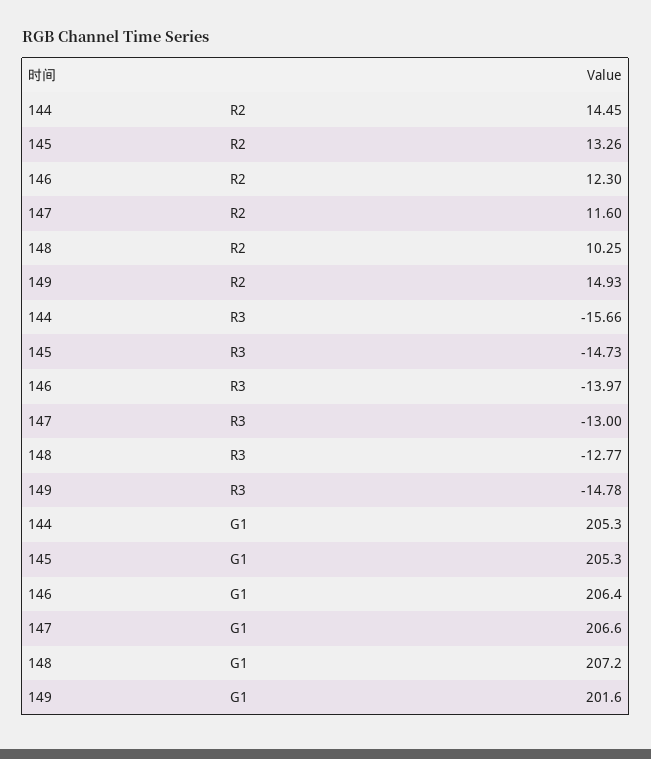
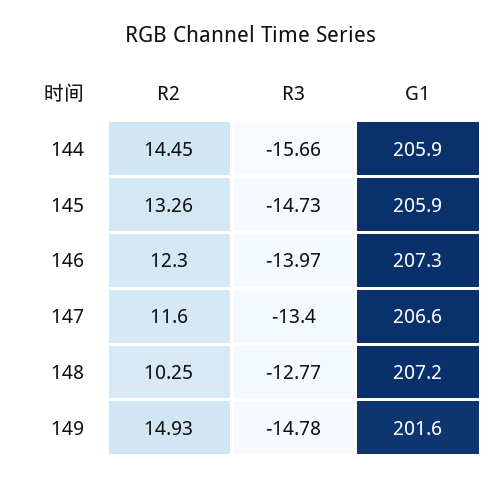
  {
    "144": {
      "R2": 14.45,
      "R3": -15.66,
-     "G1": 205.3
+     "G1": 205.9
    },
    "145": {
      "R2": 13.26,
      "R3": -14.73,
-     "G1": 205.3
+     "G1": 205.9
    },
    "146": {
      "R2": 12.3,
      "R3": -13.97,
-     "G1": 206.4
+     "G1": 207.3
    },
    "147": {
      "R2": 11.6,
-     "R3": -13,
+     "R3": -13.4,
      "G1": 206.6
    },
    "148": {
      "R2": 10.25,
      "R3": -12.77,
      "G1": 207.2
    },
    "149": {
      "R2": 14.93,
      "R3": -14.78,
      "G1": 201.6
    }
  }

